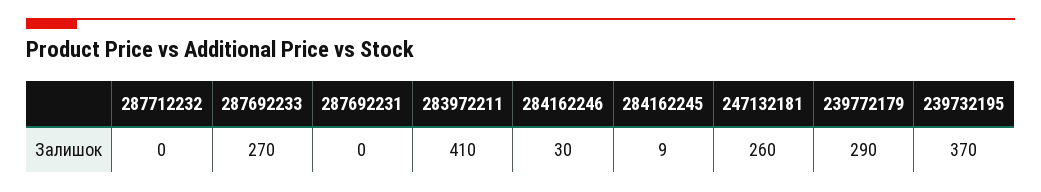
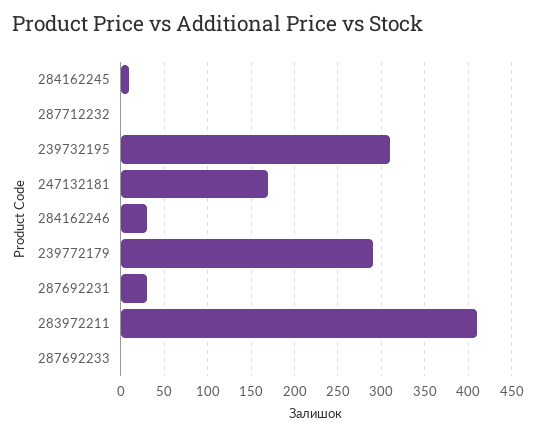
  {
    "287712232": 0,
-   "287692233": 270,
+   "287692233": 0,
-   "287692231": 0,
+   "287692231": 30,
    "283972211": 410,
    "284162246": 30,
    "284162245": 9,
-   "247132181": 260,
+   "247132181": 170,
    "239772179": 290,
-   "239732195": 370
+   "239732195": 310
  }

